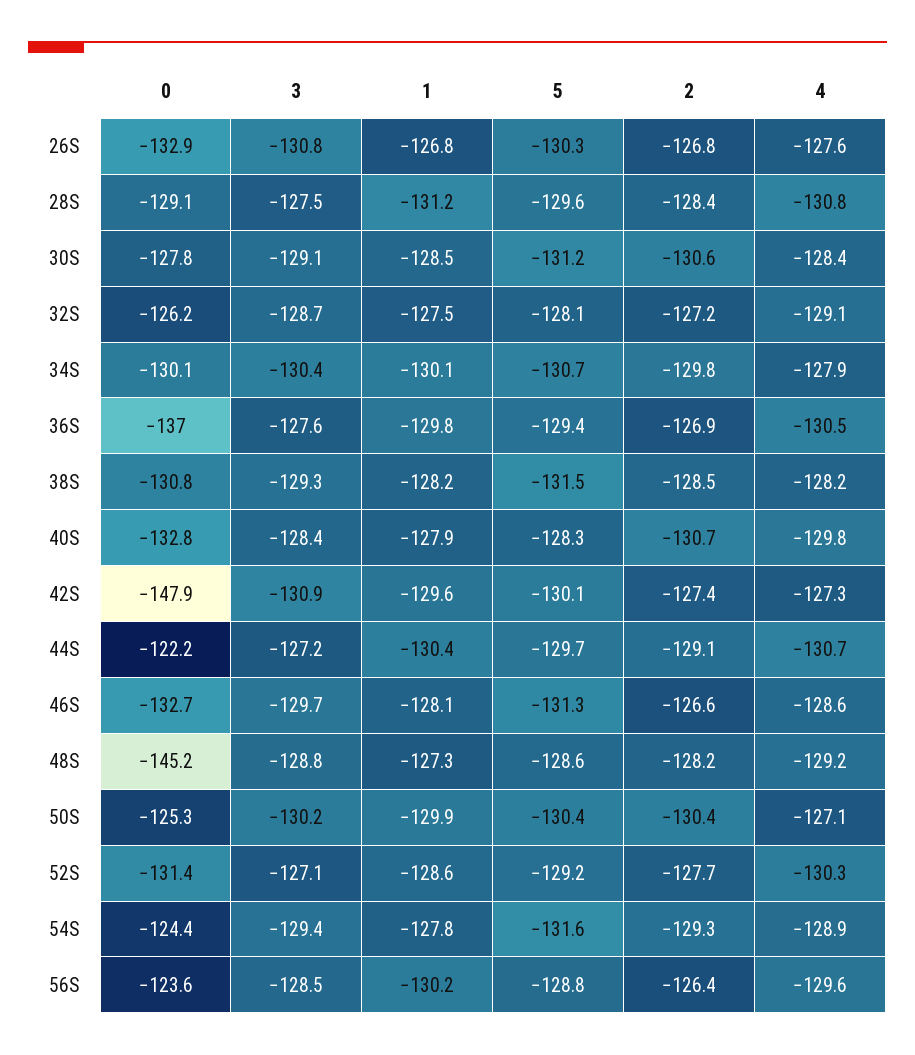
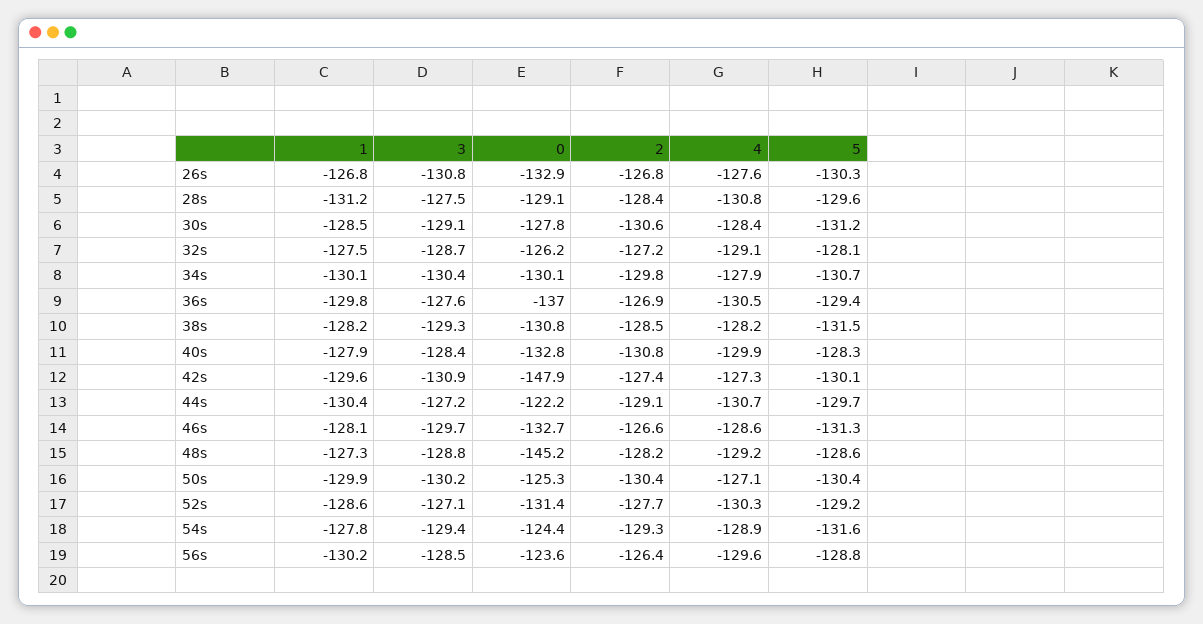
  {
    "0": {
      "26S": -132.9,
      "28S": -129.1,
      "30S": -127.8,
      "32S": -126.2,
      "34S": -130.1,
      "36S": -137,
      "38S": -130.8,
      "40S": -132.8,
      "42S": -147.9,
      "44S": -122.2,
      "46S": -132.7,
      "48S": -145.2,
      "50S": -125.3,
      "52S": -131.4,
      "54S": -124.4,
      "56S": -123.6
    },
    "3": {
      "26S": -130.8,
      "28S": -127.5,
      "30S": -129.1,
      "32S": -128.7,
      "34S": -130.4,
      "36S": -127.6,
      "38S": -129.3,
      "40S": -128.4,
      "42S": -130.9,
      "44S": -127.2,
      "46S": -129.7,
      "48S": -128.8,
      "50S": -130.2,
      "52S": -127.1,
      "54S": -129.4,
      "56S": -128.5
    },
    "1": {
      "26S": -126.8,
      "28S": -131.2,
      "30S": -128.5,
      "32S": -127.5,
      "34S": -130.1,
      "36S": -129.8,
      "38S": -128.2,
      "40S": -127.9,
      "42S": -129.6,
      "44S": -130.4,
      "46S": -128.1,
      "48S": -127.3,
      "50S": -129.9,
      "52S": -128.6,
      "54S": -127.8,
      "56S": -130.2
    },
    "5": {
      "26S": -130.3,
      "28S": -129.6,
      "30S": -131.2,
      "32S": -128.1,
      "34S": -130.7,
      "36S": -129.4,
      "38S": -131.5,
      "40S": -128.3,
      "42S": -130.1,
      "44S": -129.7,
      "46S": -131.3,
      "48S": -128.6,
      "50S": -130.4,
      "52S": -129.2,
      "54S": -131.6,
      "56S": -128.8
    },
    "2": {
      "26S": -126.8,
      "28S": -128.4,
      "30S": -130.6,
      "32S": -127.2,
      "34S": -129.8,
      "36S": -126.9,
      "38S": -128.5,
-     "40S": -130.7,
+     "40S": -130.8,
      "42S": -127.4,
      "44S": -129.1,
      "46S": -126.6,
      "48S": -128.2,
      "50S": -130.4,
      "52S": -127.7,
      "54S": -129.3,
      "56S": -126.4
    },
    "4": {
      "26S": -127.6,
      "28S": -130.8,
      "30S": -128.4,
      "32S": -129.1,
      "34S": -127.9,
      "36S": -130.5,
      "38S": -128.2,
-     "40S": -129.8,
+     "40S": -129.9,
      "42S": -127.3,
      "44S": -130.7,
      "46S": -128.6,
      "48S": -129.2,
      "50S": -127.1,
      "52S": -130.3,
      "54S": -128.9,
      "56S": -129.6
    }
  }

